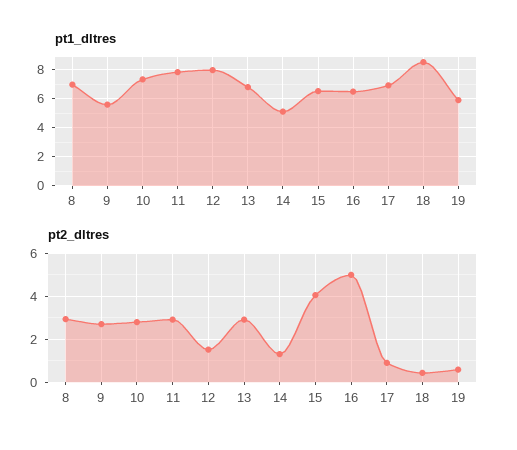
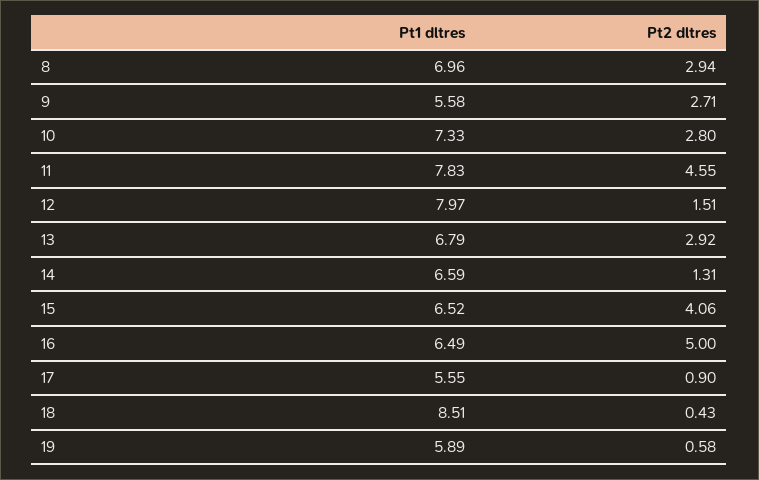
  {
    "pt1_dltres": {
      "8": 6.96,
      "9": 5.58,
      "10": 7.33,
      "11": 7.83,
      "12": 7.97,
      "13": 6.79,
-     "14": 5,
+     "14": 6.59,
      "15": 6.52,
      "16": 6.49,
-     "17": 7,
+     "17": 5.55,
      "18": 8.51,
      "19": 5.89
    },
    "pt2_dltres": {
      "8": 2.94,
      "9": 2.71,
      "10": 2.8,
-     "11": 3,
+     "11": 4.55,
      "12": 1.51,
      "13": 2.92,
      "14": 1.31,
      "15": 4.06,
      "16": 5,
      "17": 0.9,
      "18": 0.43,
      "19": 0.58
    }
  }

